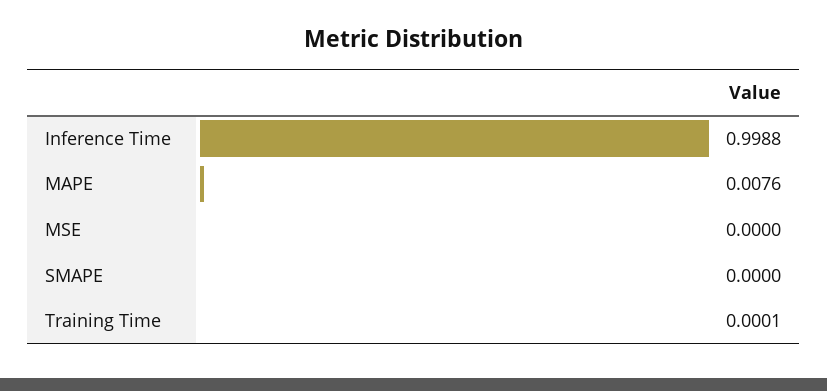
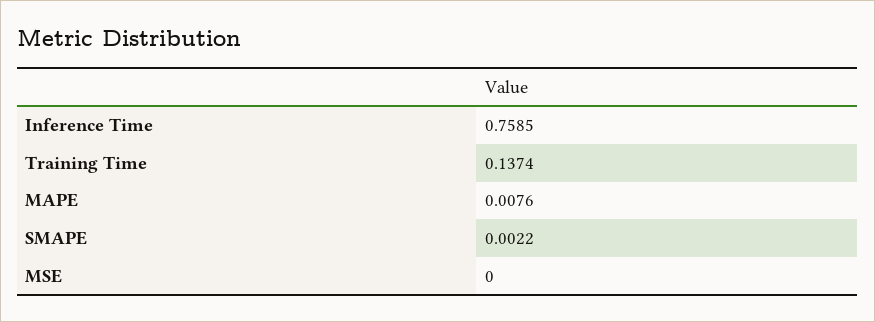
  {
-   "Inference Time": 0.9988,
+   "Inference Time": 0.7585,
    "MAPE": 0.0076,
    "MSE": 0,
-   "SMAPE": 0,
+   "SMAPE": 0.0022,
-   "Training Time": 0.0001
+   "Training Time": 0.1374
  }

